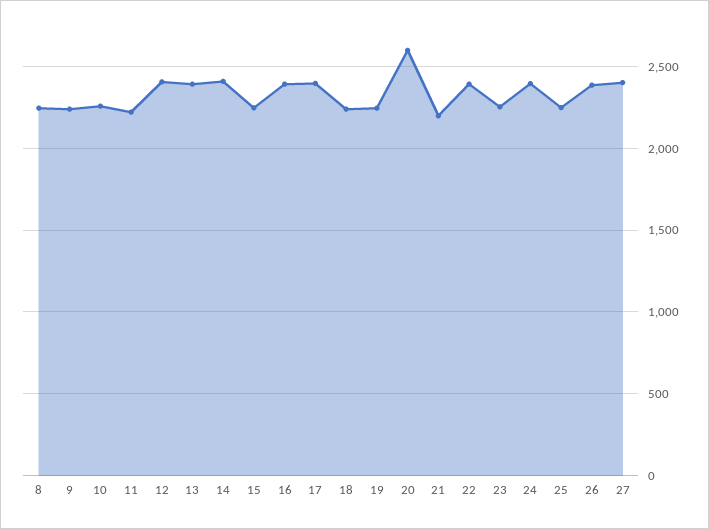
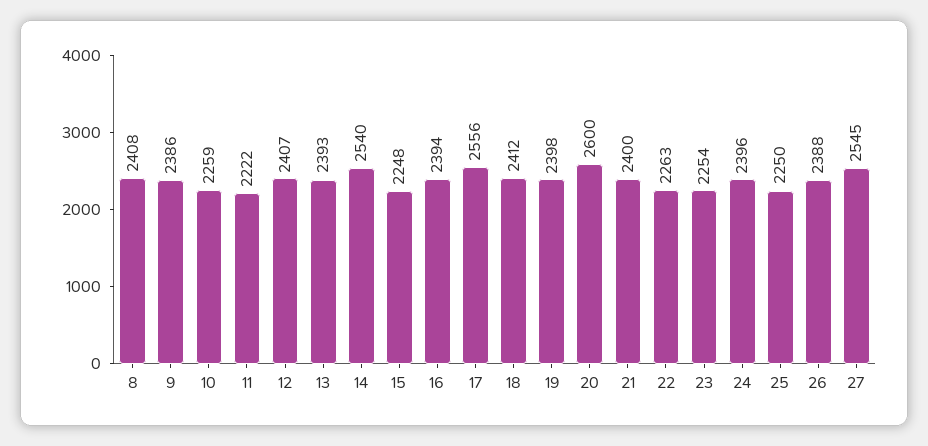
  {
-   "8": 2250,
+   "8": 2408,
-   "9": 2250,
+   "9": 2386,
    "10": 2259,
    "11": 2222,
    "12": 2407,
    "13": 2393,
-   "14": 2400,
+   "14": 2540,
    "15": 2248,
    "16": 2394,
-   "17": 2400,
+   "17": 2556,
-   "18": 2250,
+   "18": 2412,
-   "19": 2250,
+   "19": 2398,
    "20": 2600,
-   "21": 2200,
+   "21": 2400,
-   "22": 2400,
+   "22": 2263,
    "23": 2254,
    "24": 2396,
    "25": 2250,
    "26": 2388,
-   "27": 2400
+   "27": 2545
  }

